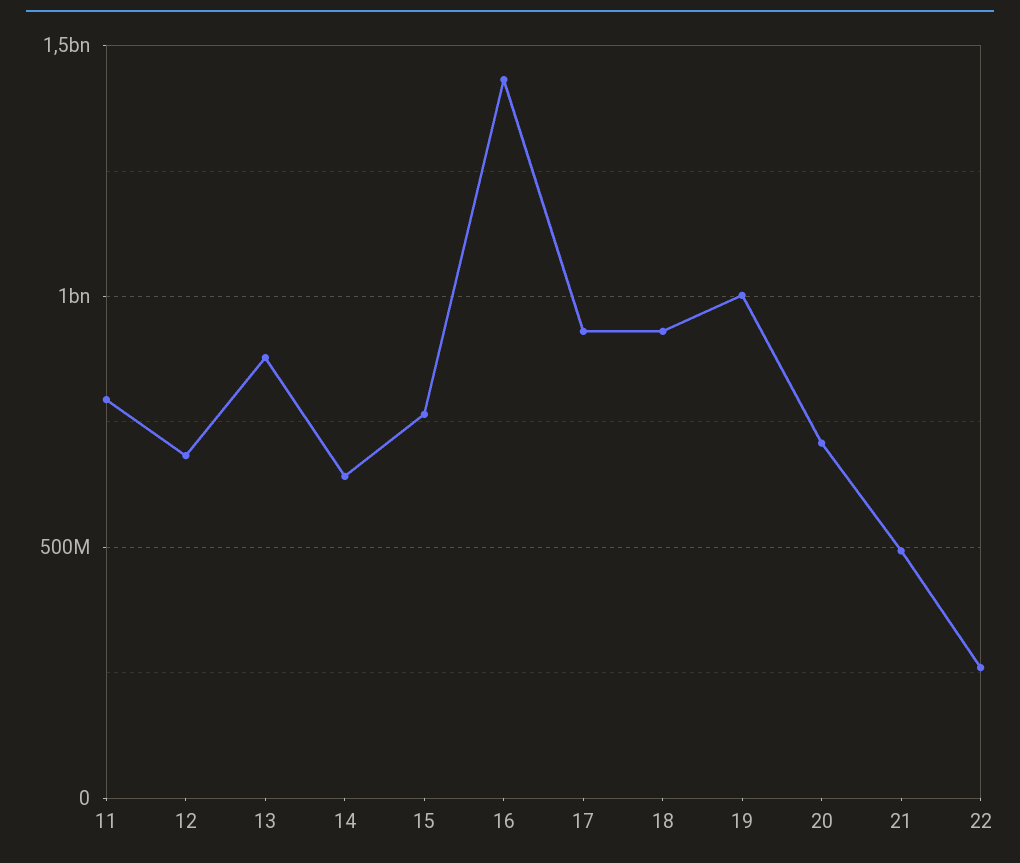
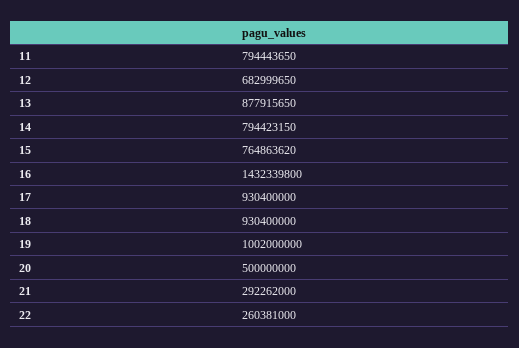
  {
    "11": 794443650,
    "12": 682999650,
    "13": 877915650,
-   "14": 650000000,
+   "14": 794423150,
    "15": 764863620,
    "16": 1432339800,
    "17": 930400000,
    "18": 930400000,
    "19": 1002000000,
-   "20": 700000000,
+   "20": 500000000,
-   "21": 500000000,
+   "21": 292262000,
    "22": 260381000
  }

